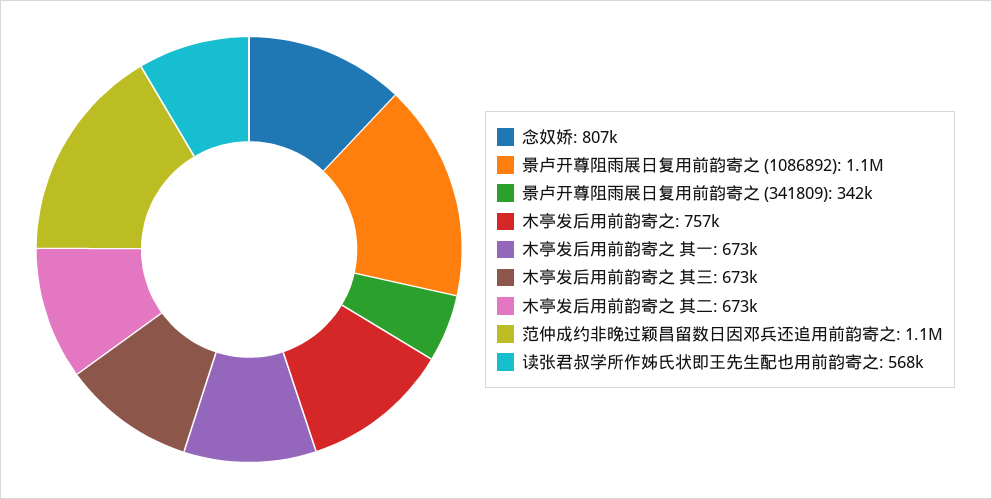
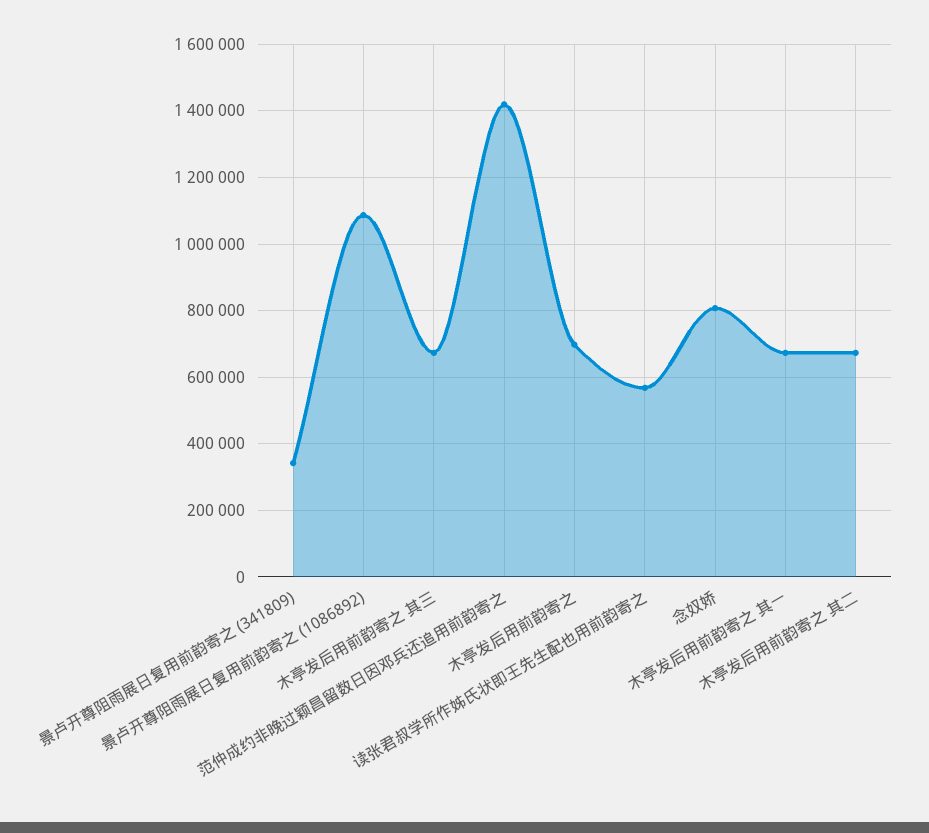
  {
    "念奴娇": 807000,
    "景卢开尊阻雨展日复用前韵寄之 (1086892)": 1100000,
    "景卢开尊阻雨展日复用前韵寄之 (341809)": 342000,
-   "木亭发后用前韵寄之": 757000,
+   "木亭发后用前韵寄之": 700000,
    "木亭发后用前韵寄之 其一": 673000,
    "木亭发后用前韵寄之 其三": 673000,
    "木亭发后用前韵寄之 其二": 673000,
-   "范仲成约非晚过颖昌留数日因邓兵还追用前韵寄之": 1100000,
+   "范仲成约非晚过颖昌留数日因邓兵还追用前韵寄之": 1420000,
    "读张君叔学所作姊氏状即王先生配也用前韵寄之": 568000
  }

